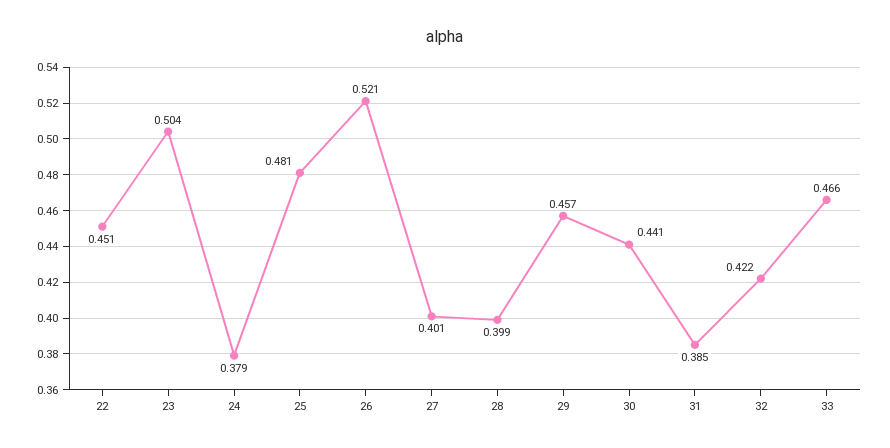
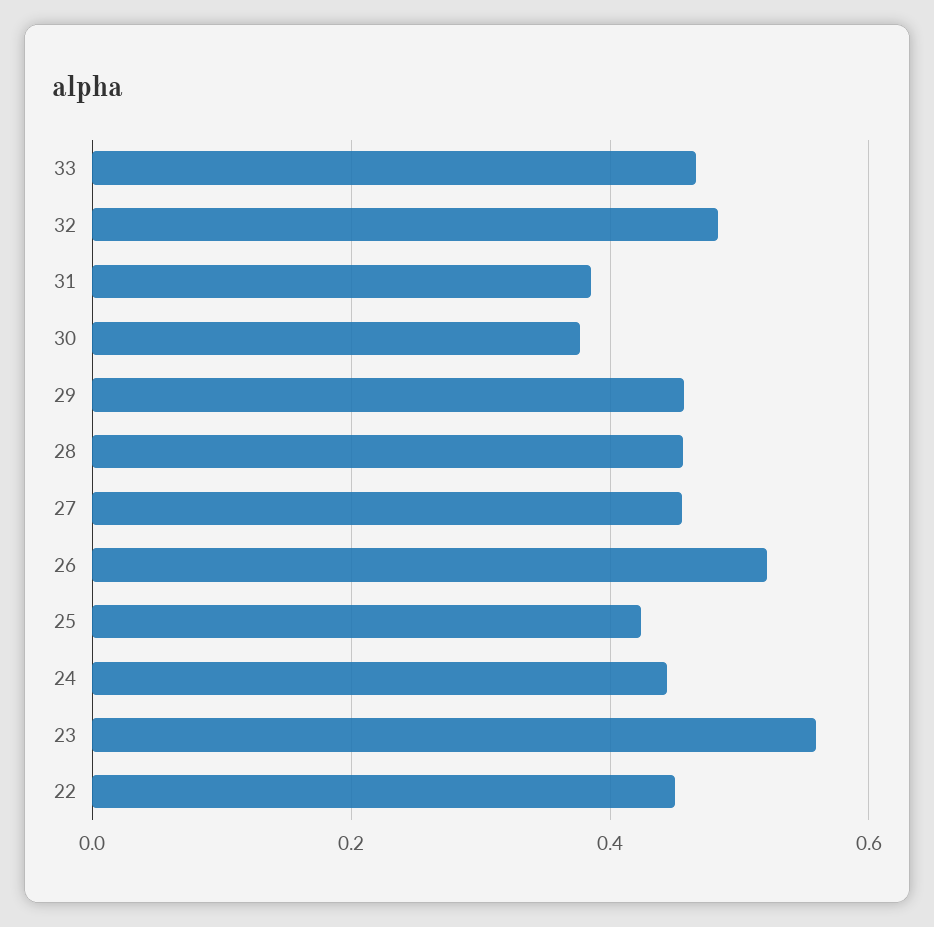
  {
    "22": 0.451,
-   "23": 0.504,
+   "23": 0.56,
-   "24": 0.379,
+   "24": 0.44,
-   "25": 0.481,
+   "25": 0.42,
    "26": 0.521,
-   "27": 0.401,
+   "27": 0.46,
-   "28": 0.399,
+   "28": 0.46,
    "29": 0.457,
-   "30": 0.441,
+   "30": 0.38,
    "31": 0.385,
-   "32": 0.422,
+   "32": 0.48,
    "33": 0.466
  }

